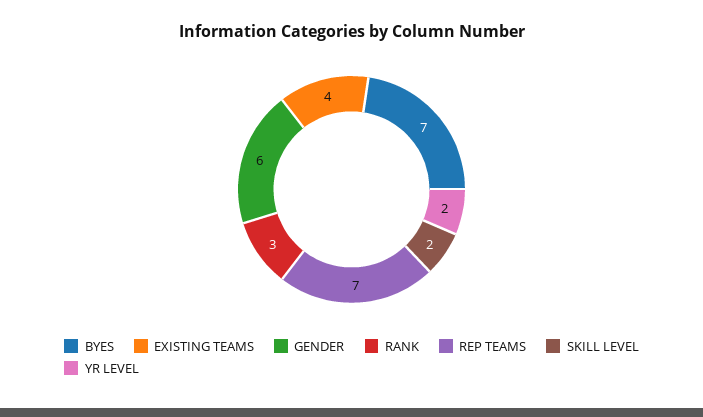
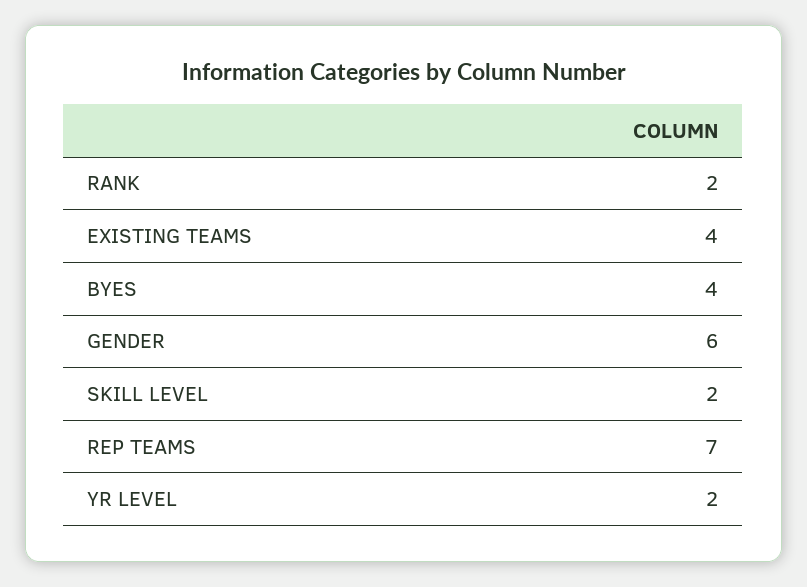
  {
-   "BYES": 7,
+   "BYES": 4,
    "EXISTING TEAMS": 4,
    "GENDER": 6,
-   "RANK": 3,
+   "RANK": 2,
    "REP TEAMS": 7,
    "SKILL LEVEL": 2,
    "YR LEVEL": 2
  }

